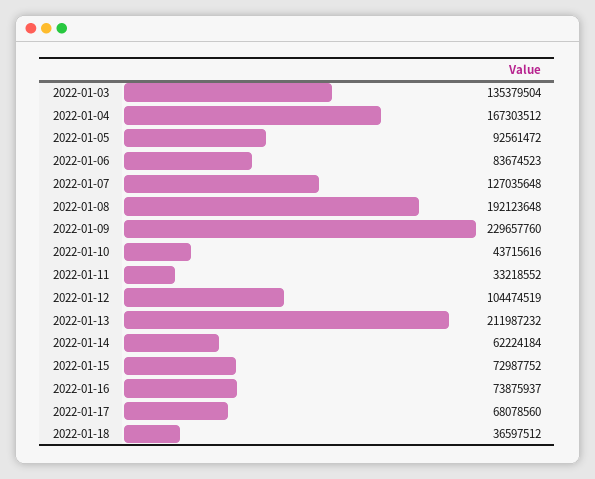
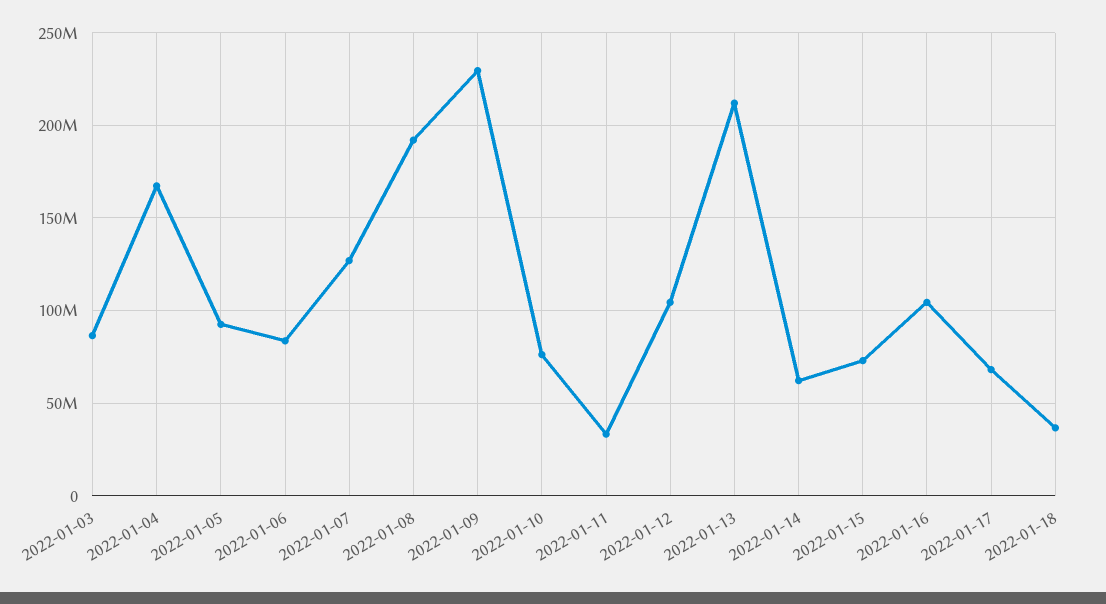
  {
-   "2022-01-03": 135379504,
+   "2022-01-03": 85000000,
    "2022-01-04": 167303512,
    "2022-01-05": 92561472,
    "2022-01-06": 83674523,
    "2022-01-07": 127035648,
    "2022-01-08": 192123648,
    "2022-01-09": 229657760,
-   "2022-01-10": 43715616,
+   "2022-01-10": 75000000,
    "2022-01-11": 33218552,
    "2022-01-12": 104474519,
    "2022-01-13": 211987232,
    "2022-01-14": 62224184,
    "2022-01-15": 72987752,
-   "2022-01-16": 73875937,
+   "2022-01-16": 105000000,
    "2022-01-17": 68078560,
    "2022-01-18": 36597512
  }

